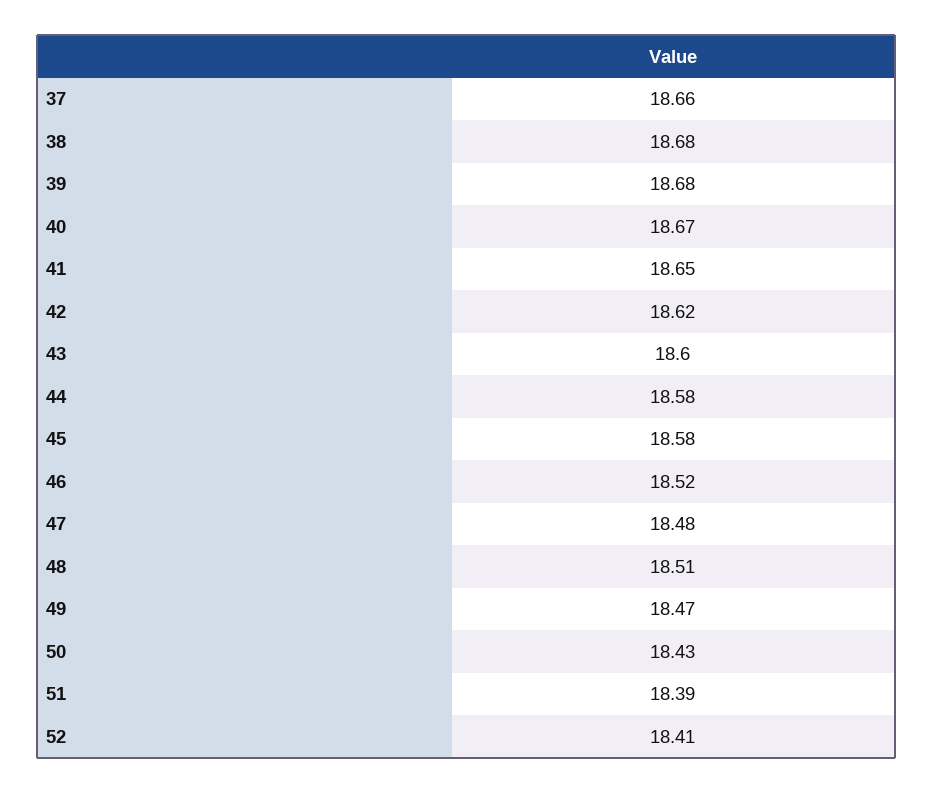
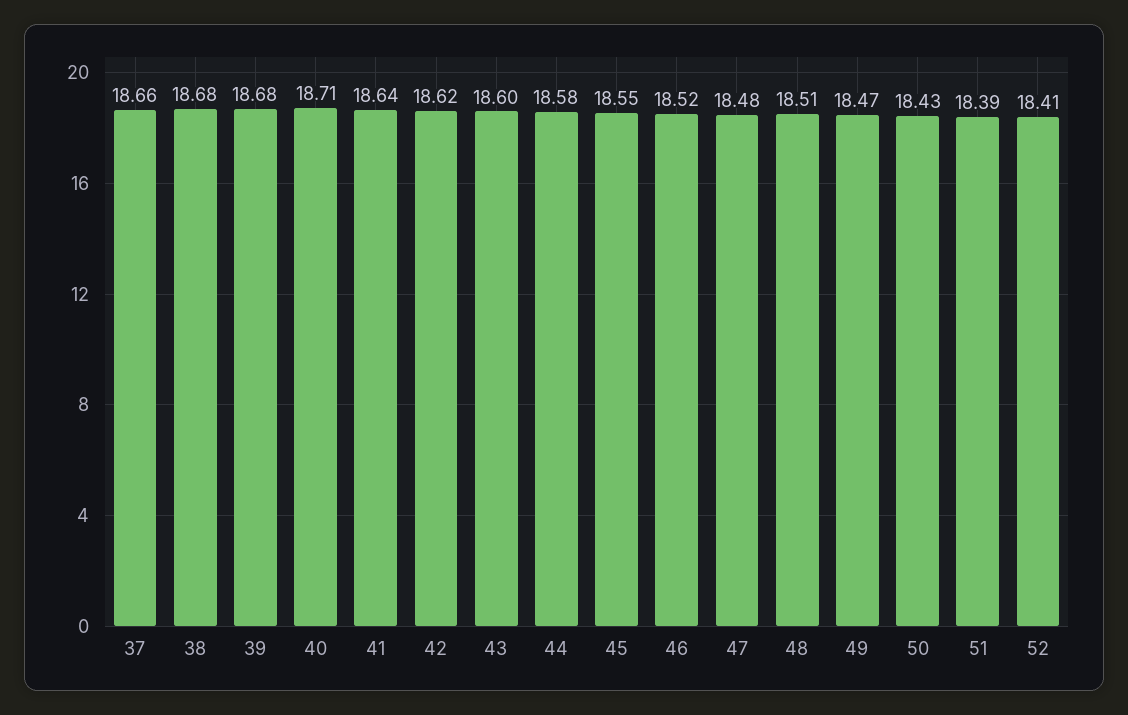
  {
    "37": 18.66,
    "38": 18.68,
    "39": 18.68,
-   "40": 18.67,
+   "40": 18.71,
-   "41": 18.65,
+   "41": 18.64,
    "42": 18.62,
    "43": 18.6,
    "44": 18.58,
-   "45": 18.58,
+   "45": 18.55,
    "46": 18.52,
    "47": 18.48,
    "48": 18.51,
    "49": 18.47,
    "50": 18.43,
    "51": 18.39,
    "52": 18.41
  }

